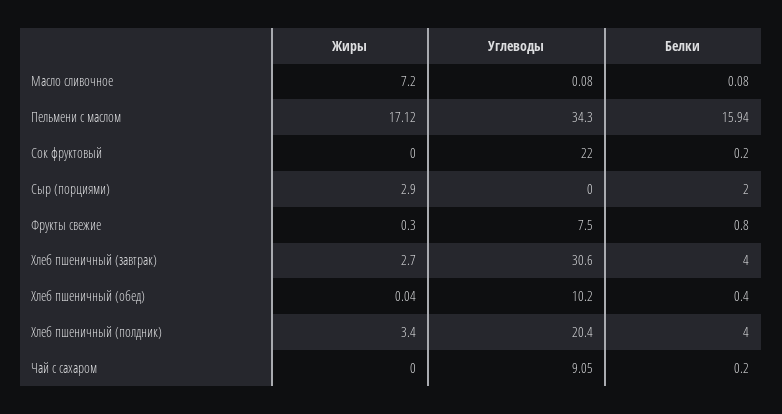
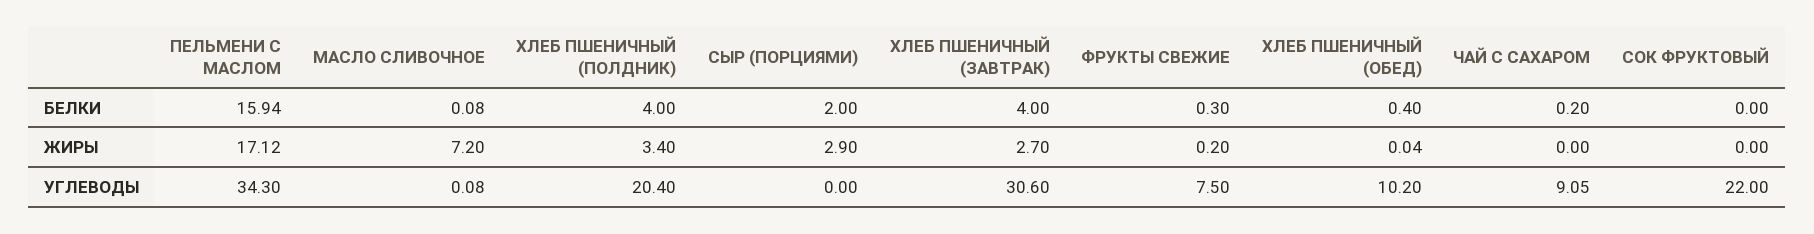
  {
    "Жиры": {
      "Масло сливочное": 7.2,
      "Пельмени с маслом": 17.12,
      "Сок фруктовый": 0,
      "Сыр (порциями)": 2.9,
-     "Фрукты свежие": 0.3,
+     "Фрукты свежие": 0.2,
      "Хлеб пшеничный (завтрак)": 2.7,
      "Хлеб пшеничный (обед)": 0.04,
      "Хлеб пшеничный (полдник)": 3.4,
      "Чай с сахаром": 0
    },
    "Углеводы": {
      "Масло сливочное": 0.08,
      "Пельмени с маслом": 34.3,
      "Сок фруктовый": 22,
      "Сыр (порциями)": 0,
      "Фрукты свежие": 7.5,
      "Хлеб пшеничный (завтрак)": 30.6,
      "Хлеб пшеничный (обед)": 10.2,
      "Хлеб пшеничный (полдник)": 20.4,
      "Чай с сахаром": 9.05
    },
    "Белки": {
      "Масло сливочное": 0.08,
      "Пельмени с маслом": 15.94,
-     "Сок фруктовый": 0.2,
+     "Сок фруктовый": 0,
      "Сыр (порциями)": 2,
-     "Фрукты свежие": 0.8,
+     "Фрукты свежие": 0.3,
      "Хлеб пшеничный (завтрак)": 4,
      "Хлеб пшеничный (обед)": 0.4,
      "Хлеб пшеничный (полдник)": 4,
      "Чай с сахаром": 0.2
    }
  }

